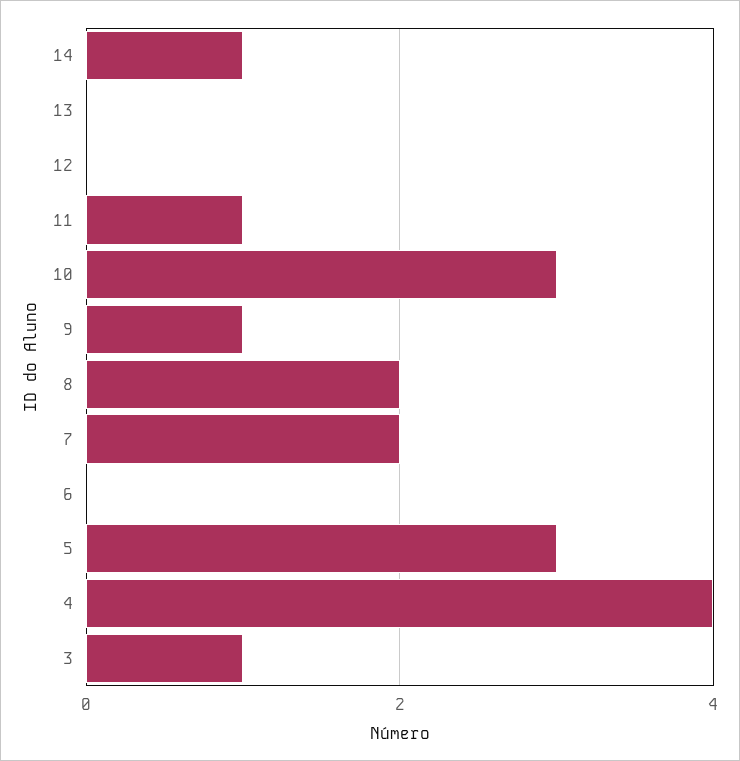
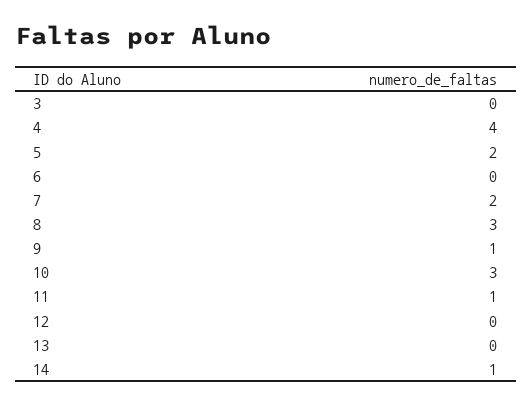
  {
    "14": 1,
    "13": 0,
    "12": 0,
    "11": 1,
    "10": 3,
    "9": 1,
-   "8": 2,
+   "8": 3,
    "7": 2,
    "6": 0,
-   "5": 3,
+   "5": 2,
    "4": 4,
-   "3": 1
+   "3": 0
  }

